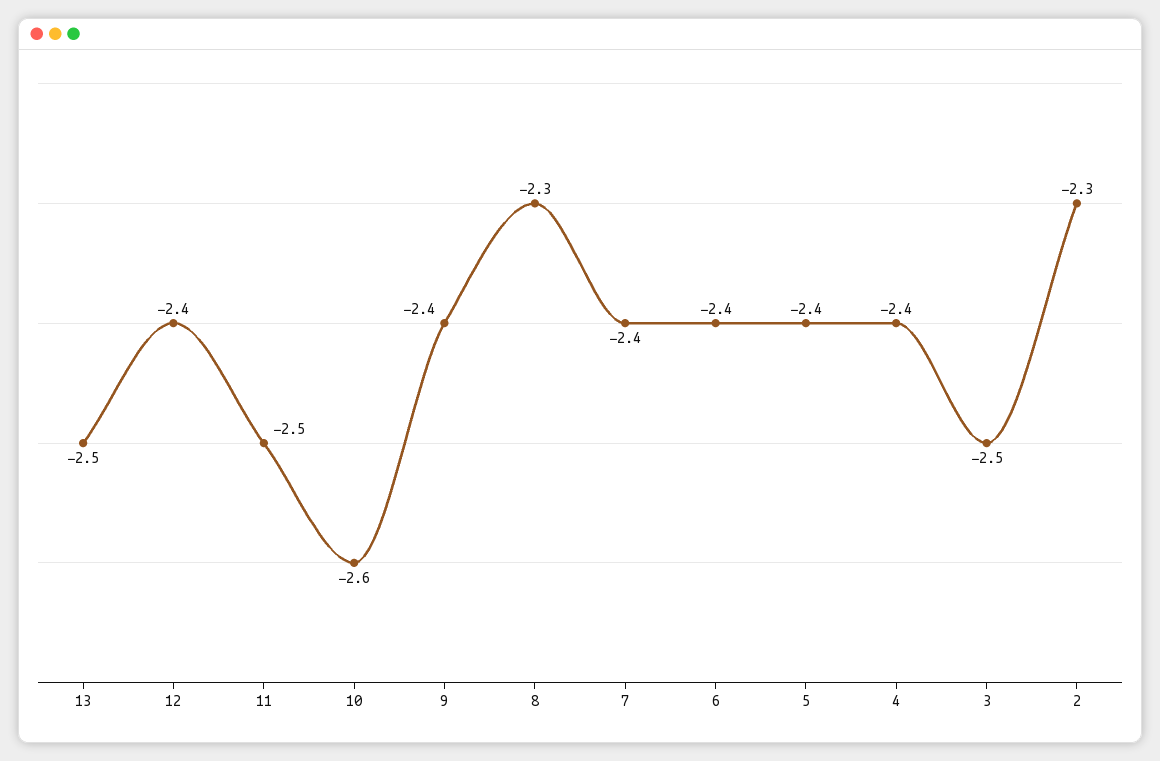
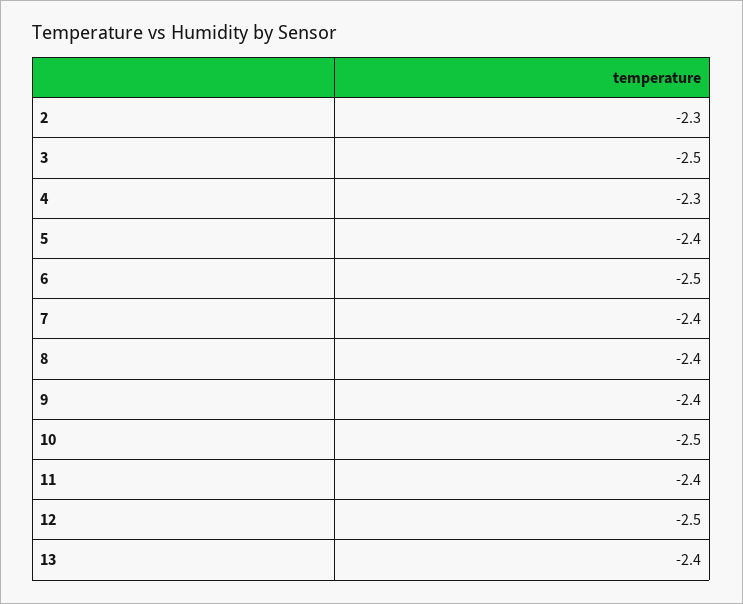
  {
-   "13": -2.5,
+   "13": -2.4,
-   "12": -2.4,
+   "12": -2.5,
-   "11": -2.5,
+   "11": -2.4,
-   "10": -2.6,
+   "10": -2.5,
    "9": -2.4,
-   "8": -2.3,
+   "8": -2.4,
    "7": -2.4,
-   "6": -2.4,
+   "6": -2.5,
    "5": -2.4,
-   "4": -2.4,
+   "4": -2.3,
    "3": -2.5,
    "2": -2.3
  }

